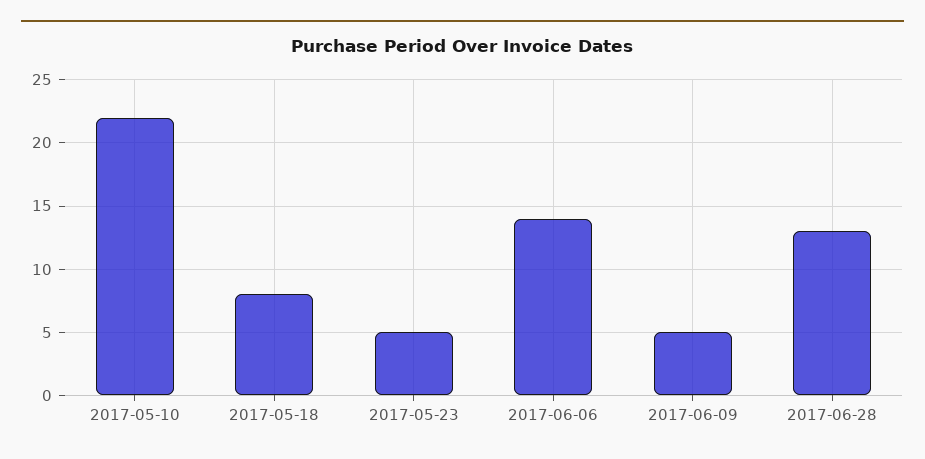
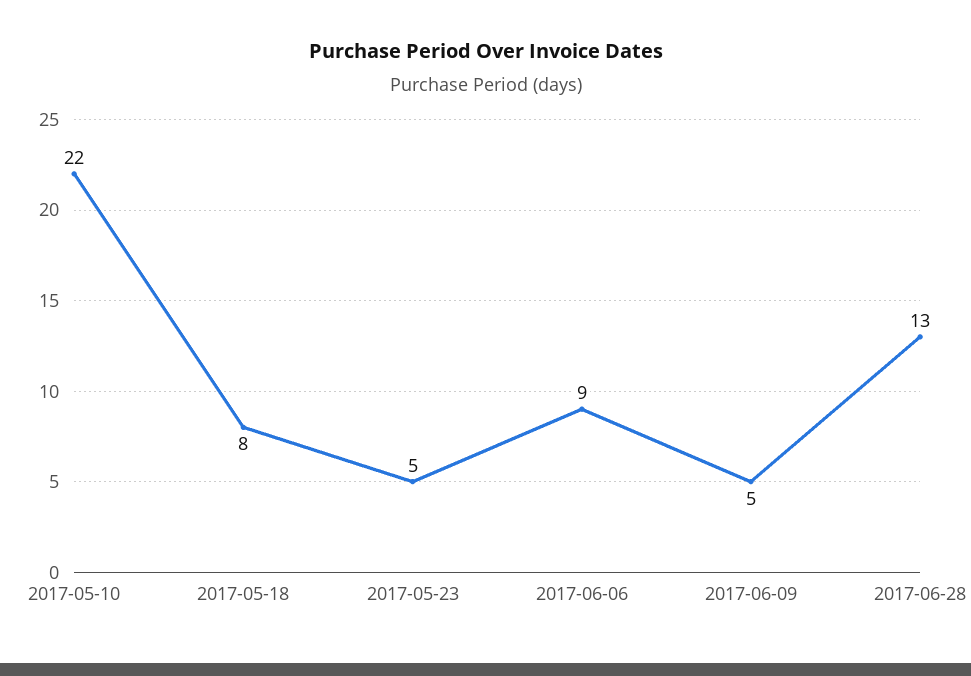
  {
    "2017-05-10": 22,
    "2017-05-18": 8,
    "2017-05-23": 5,
-   "2017-06-06": 14,
+   "2017-06-06": 9,
    "2017-06-09": 5,
    "2017-06-28": 13
  }

